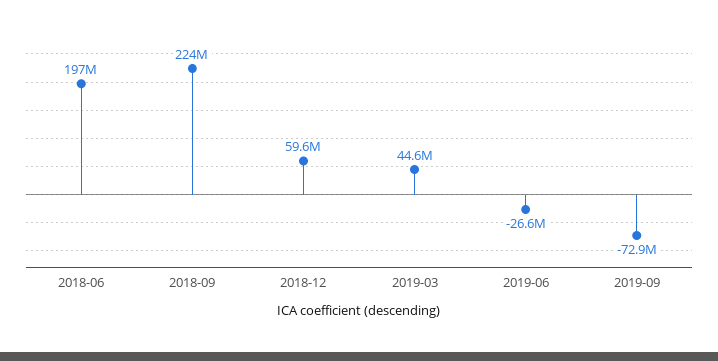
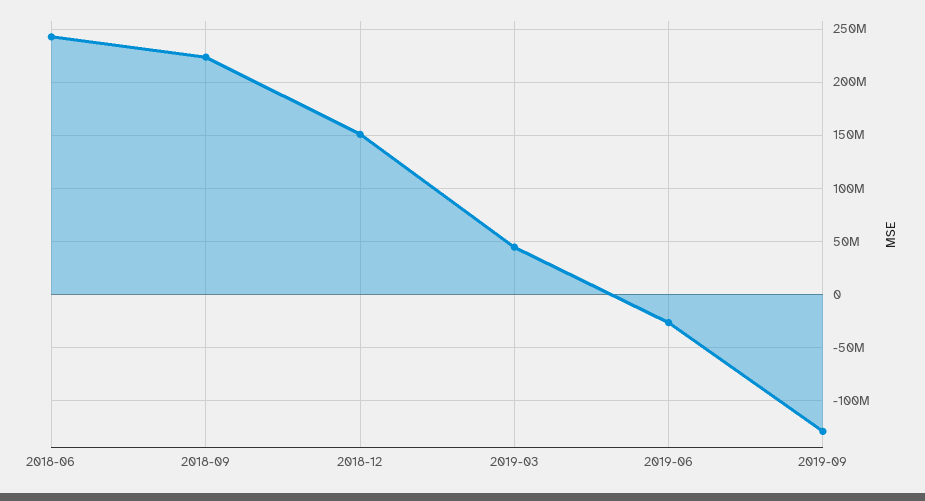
  {
-   "2018-06": 197000000,
+   "2018-06": 240000000,
    "2018-09": 224000000,
-   "2018-12": 59600000,
+   "2018-12": 150000000,
    "2019-03": 44600000,
    "2019-06": -26600000,
-   "2019-09": -72900000
+   "2019-09": -130000000
  }

